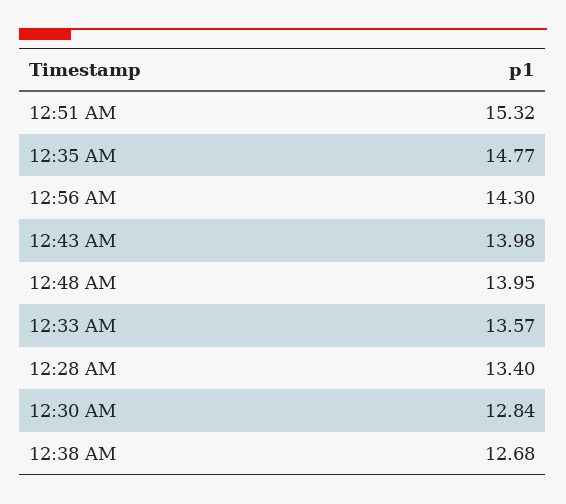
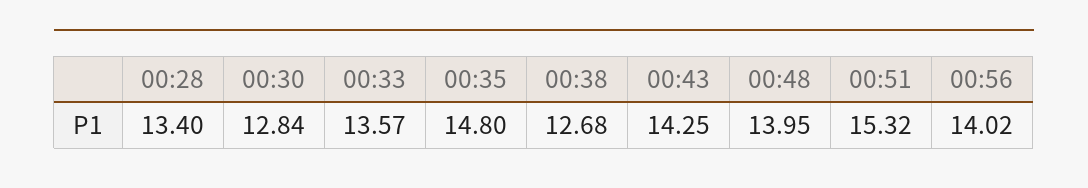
  {
    "12:51 AM": 15.32,
-   "12:35 AM": 14.77,
+   "12:35 AM": 14.8,
-   "12:56 AM": 14.3,
+   "12:56 AM": 14.02,
-   "12:43 AM": 13.98,
+   "12:43 AM": 14.25,
    "12:48 AM": 13.95,
    "12:33 AM": 13.57,
    "12:28 AM": 13.4,
    "12:30 AM": 12.84,
    "12:38 AM": 12.68
  }

